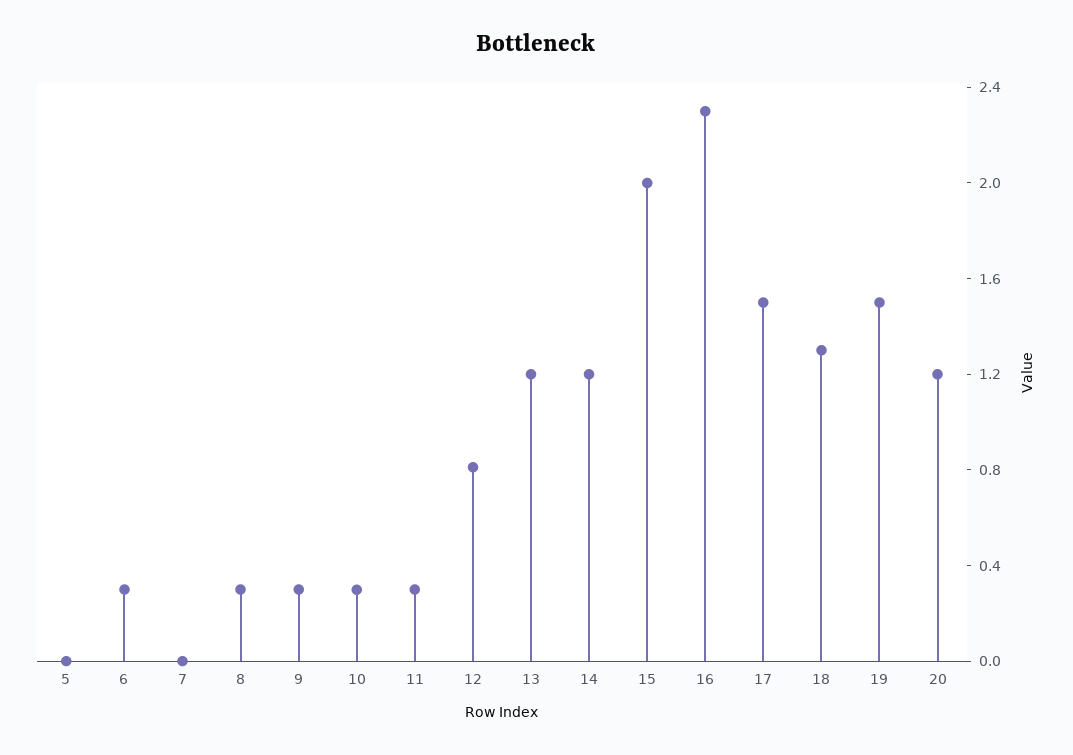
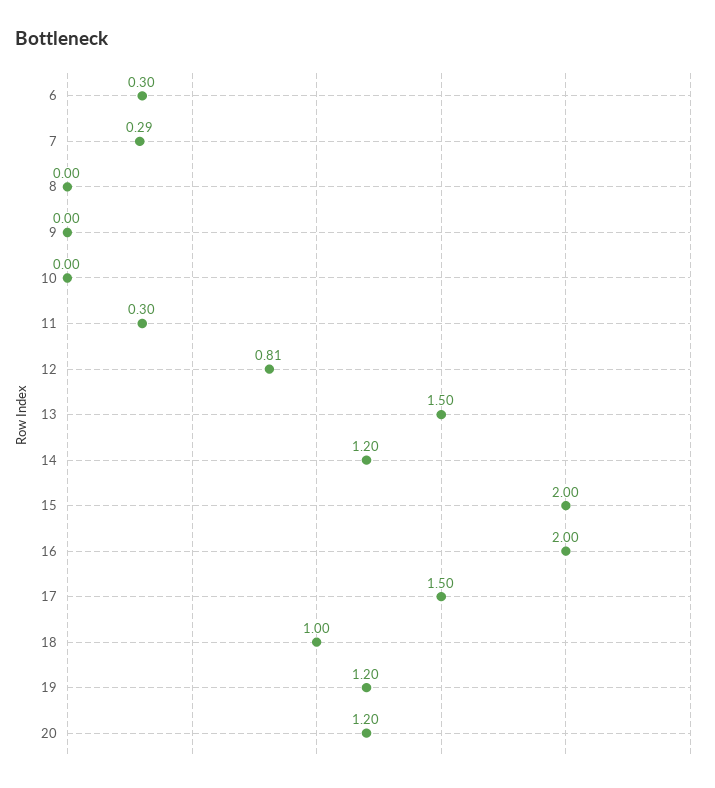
  {
-   "5": 0,
    "6": 0.3,
-   "7": 0,
+   "7": 0.29,
-   "8": 0.3,
+   "8": 0,
-   "9": 0.3,
+   "9": 0,
-   "10": 0.3,
+   "10": 0,
    "11": 0.3,
    "12": 0.81,
-   "13": 1.2,
+   "13": 1.5,
    "14": 1.2,
    "15": 2,
-   "16": 2.3,
+   "16": 2,
    "17": 1.5,
-   "18": 1.3,
+   "18": 1,
-   "19": 1.5,
+   "19": 1.2,
    "20": 1.2
  }

